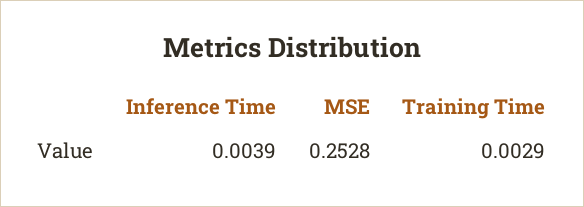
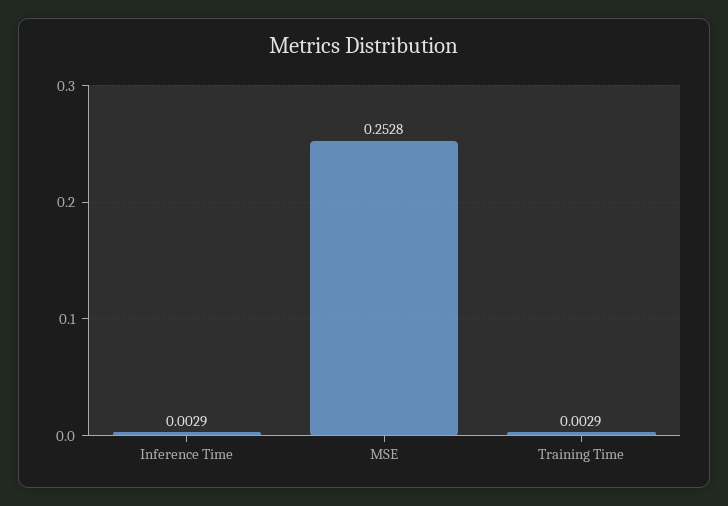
  {
-   "Inference Time": 0.0039,
+   "Inference Time": 0.0029,
    "MSE": 0.2528,
    "Training Time": 0.0029
  }

